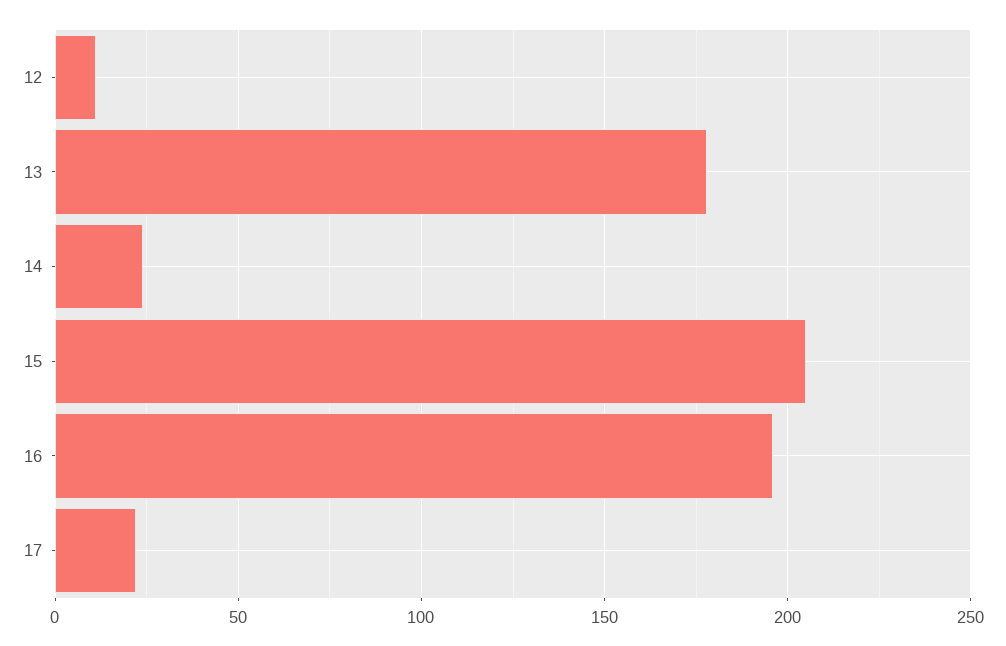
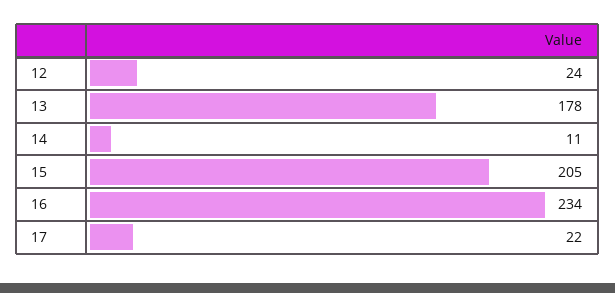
  {
-   "12": 10,
+   "12": 24,
    "13": 178,
-   "14": 25,
+   "14": 11,
    "15": 205,
-   "16": 195,
+   "16": 234,
    "17": 22
  }

